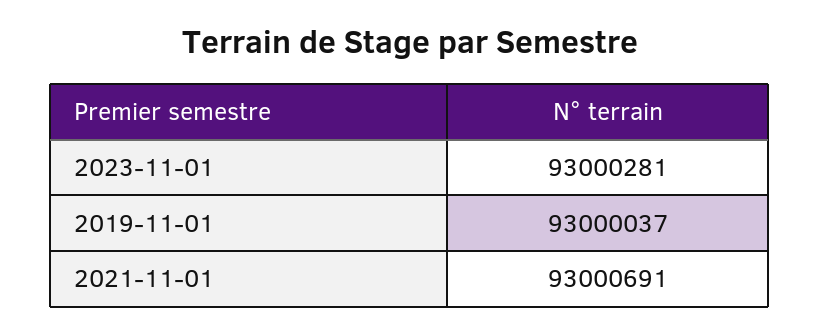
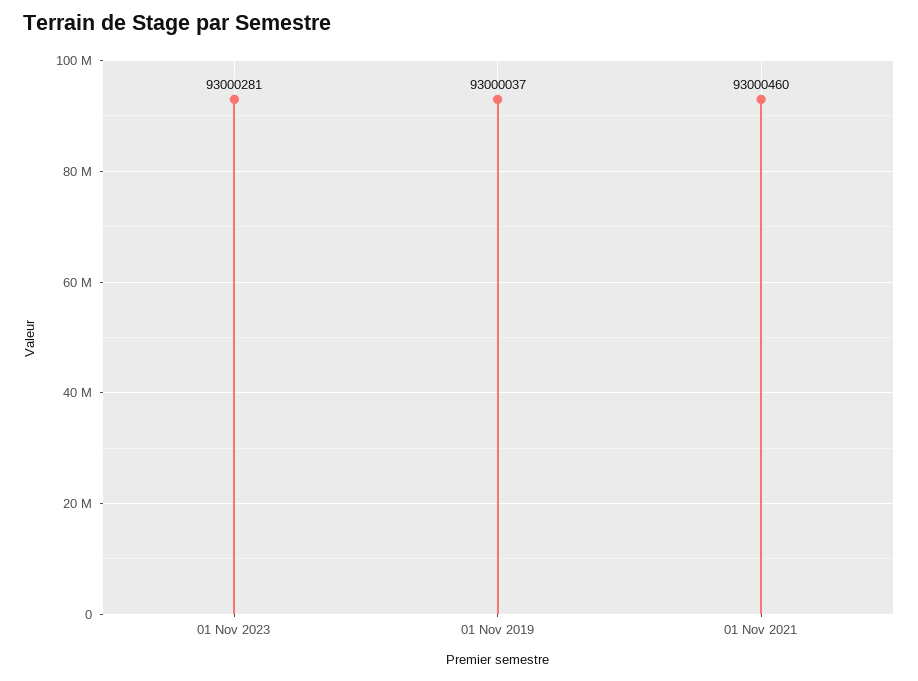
  {
    "2023-11-01": 93000281,
    "2019-11-01": 93000037,
-   "2021-11-01": 93000691
+   "2021-11-01": 93000460
  }

